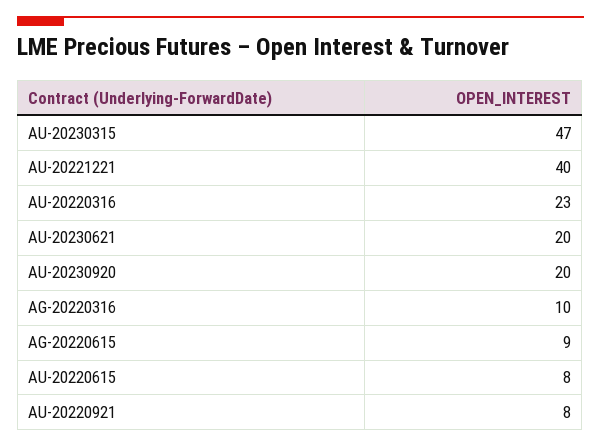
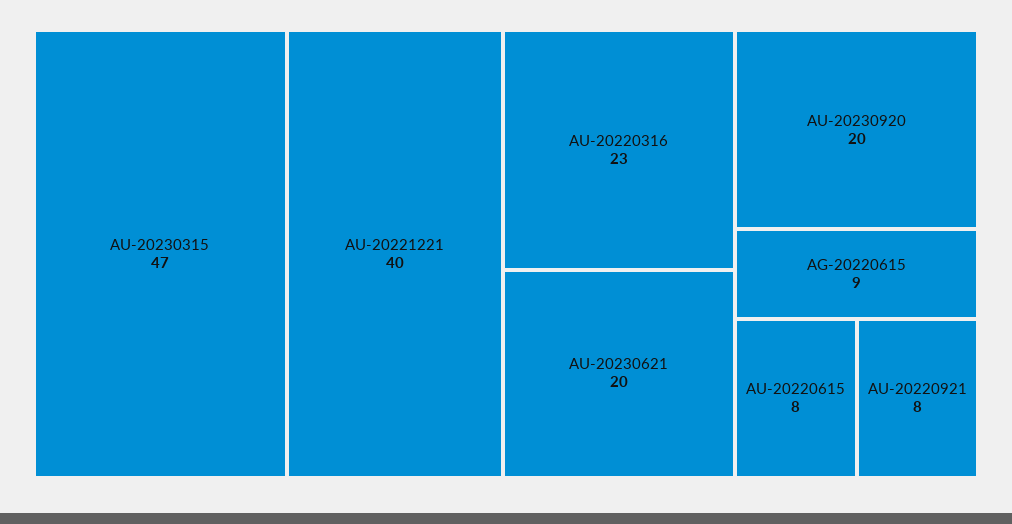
  {
    "AU-20230315": 47,
    "AU-20221221": 40,
    "AU-20220316": 23,
    "AU-20230621": 20,
    "AU-20230920": 20,
-   "AG-20220316": 10,
    "AG-20220615": 9,
    "AU-20220615": 8,
    "AU-20220921": 8
  }

